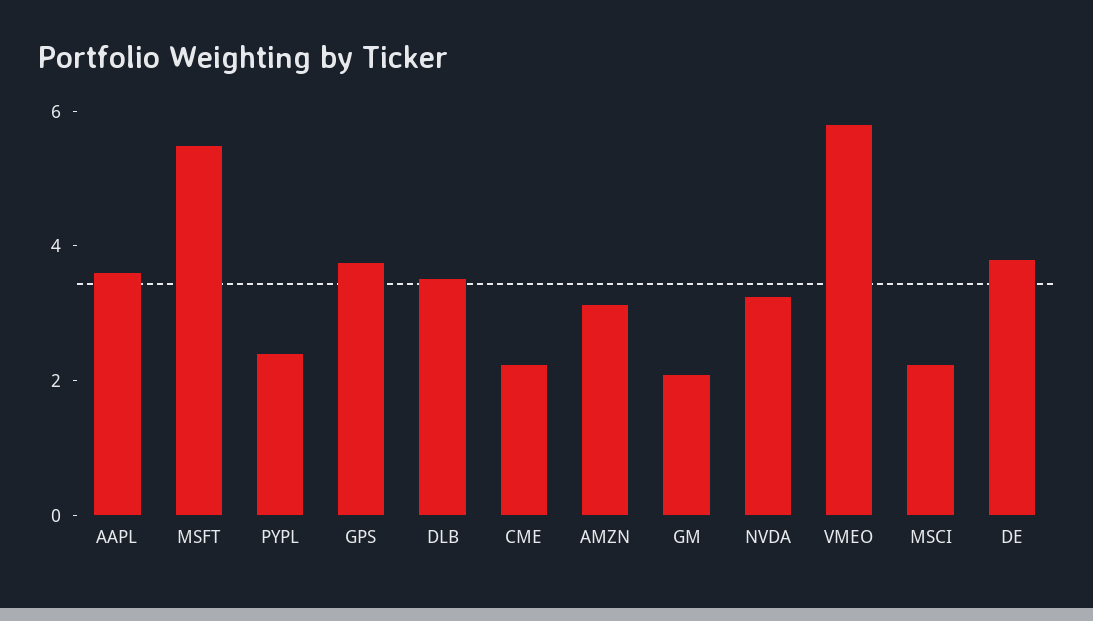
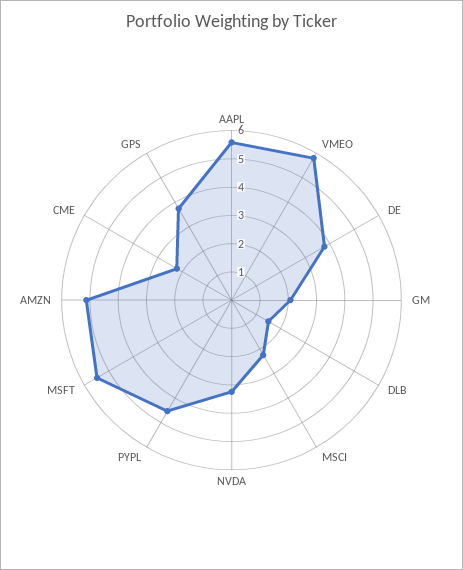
  {
-   "AAPL": 3.5,
+   "AAPL": 5.5,
    "MSFT": 5.5,
-   "PYPL": 2.5,
+   "PYPL": 4.5,
    "GPS": 3.5,
-   "DLB": 3.5,
+   "DLB": 1.5,
    "CME": 2,
-   "AMZN": 3,
+   "AMZN": 5,
    "GM": 2,
    "NVDA": 3,
    "VMEO": 6,
    "MSCI": 2,
    "DE": 4
  }

